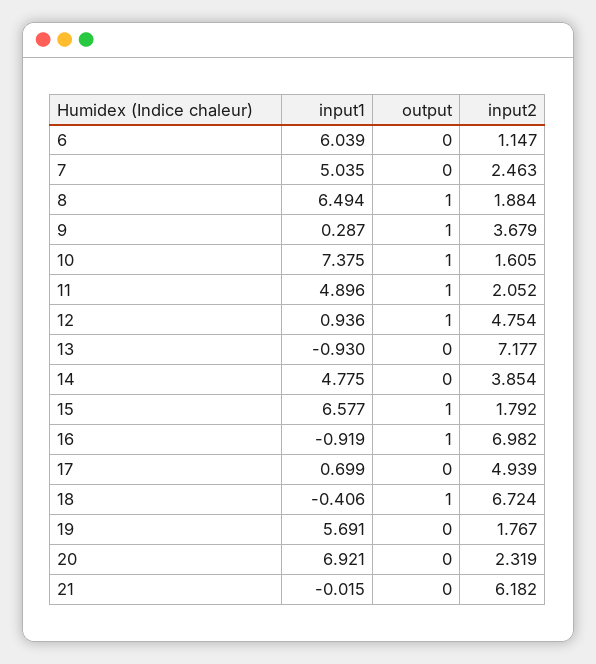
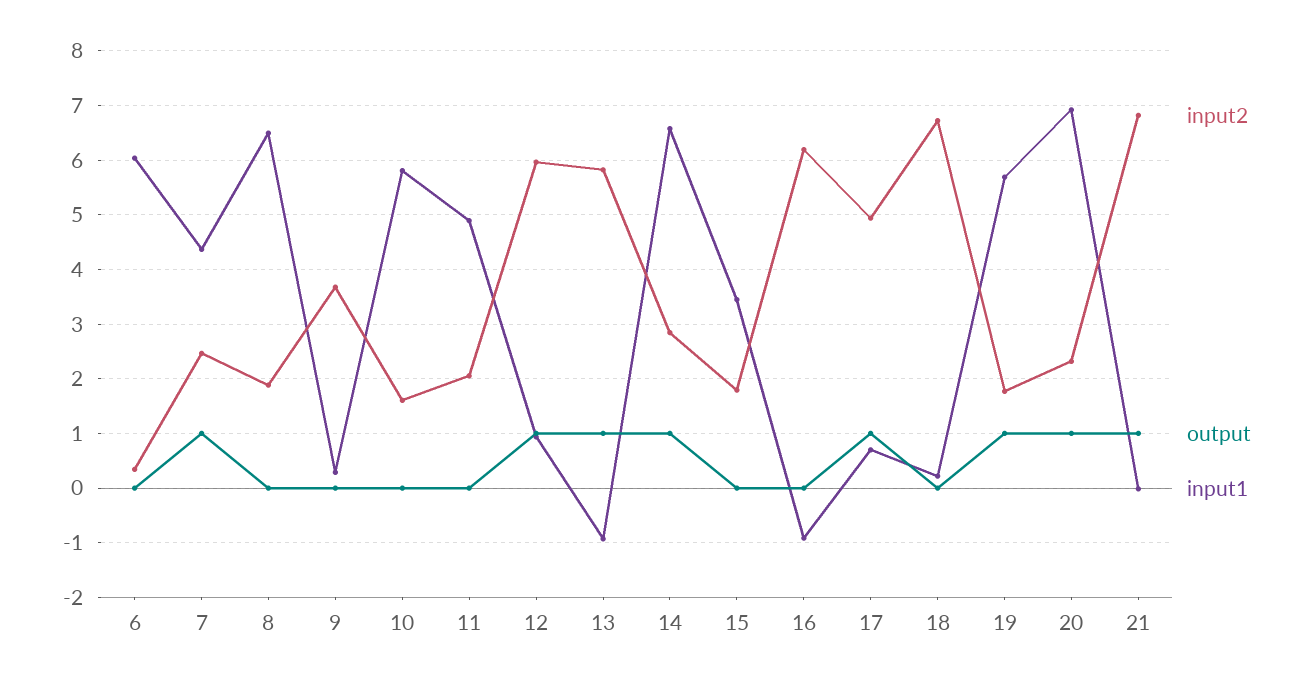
  {
    "input1": {
      "6": 6.039,
-     "7": 5.035,
+     "7": 4.4,
      "8": 6.494,
      "9": 0.287,
-     "10": 7.375,
+     "10": 5.8,
      "11": 4.896,
      "12": 0.936,
      "13": -0.93,
-     "14": 4.775,
+     "14": 6.6,
-     "15": 6.577,
+     "15": 3.4,
      "16": -0.919,
      "17": 0.699,
-     "18": -0.406,
+     "18": 0.2,
      "19": 5.691,
      "20": 6.921,
      "21": -0.015
    },
    "output": {
      "6": 0,
-     "7": 0,
+     "7": 1,
-     "8": 1,
+     "8": 0,
-     "9": 1,
+     "9": 0,
-     "10": 1,
+     "10": 0,
-     "11": 1,
+     "11": 0,
      "12": 1,
-     "13": 0,
+     "13": 1,
-     "14": 0,
+     "14": 1,
-     "15": 1,
+     "15": 0,
-     "16": 1,
+     "16": 0,
-     "17": 0,
+     "17": 1,
-     "18": 1,
+     "18": 0,
-     "19": 0,
+     "19": 1,
-     "20": 0,
+     "20": 1,
-     "21": 0
+     "21": 1
    },
    "input2": {
-     "6": 1.147,
+     "6": 0.4,
      "7": 2.463,
      "8": 1.884,
      "9": 3.679,
      "10": 1.605,
      "11": 2.052,
-     "12": 4.754,
+     "12": 6,
-     "13": 7.177,
+     "13": 5.8,
-     "14": 3.854,
+     "14": 2.8,
      "15": 1.792,
-     "16": 6.982,
+     "16": 6.2,
      "17": 4.939,
      "18": 6.724,
      "19": 1.767,
      "20": 2.319,
-     "21": 6.182
+     "21": 6.8
    }
  }

